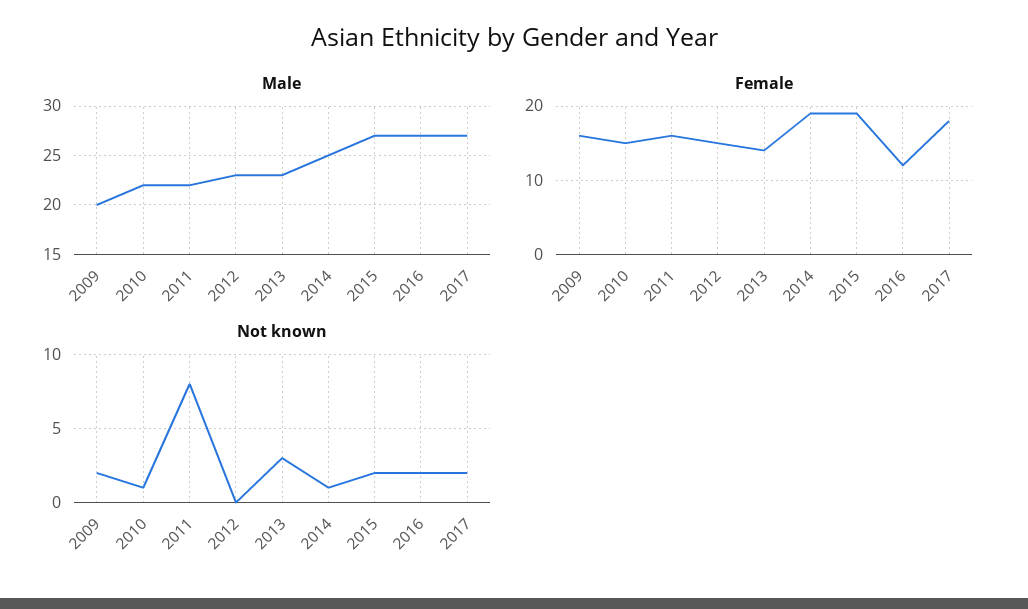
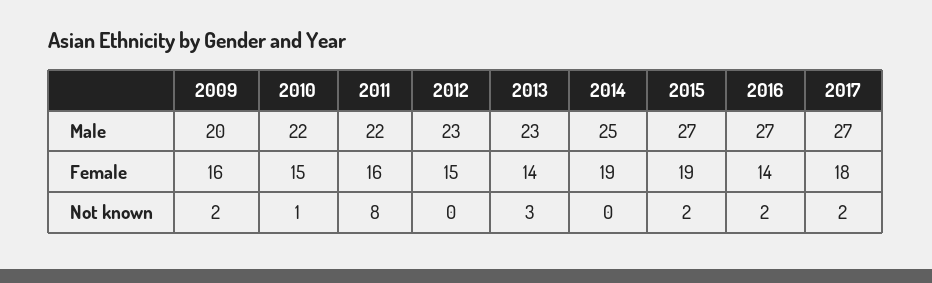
  {
    "Male": {
      "2009": 20,
      "2010": 22,
      "2011": 22,
      "2012": 23,
      "2013": 23,
      "2014": 25,
      "2015": 27,
      "2016": 27,
      "2017": 27
    },
    "Female": {
      "2009": 16,
      "2010": 15,
      "2011": 16,
      "2012": 15,
      "2013": 14,
      "2014": 19,
      "2015": 19,
-     "2016": 12,
+     "2016": 14,
      "2017": 18
    },
    "Not known": {
      "2009": 2,
      "2010": 1,
      "2011": 8,
      "2012": 0,
      "2013": 3,
-     "2014": 1,
+     "2014": 0,
      "2015": 2,
      "2016": 2,
      "2017": 2
    }
  }

